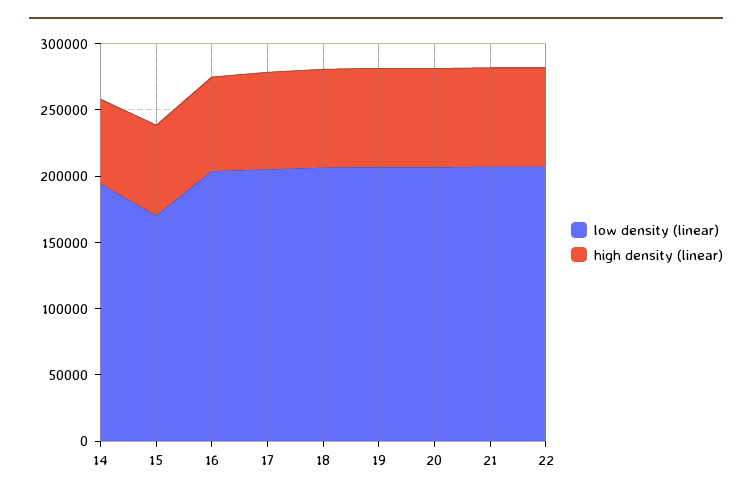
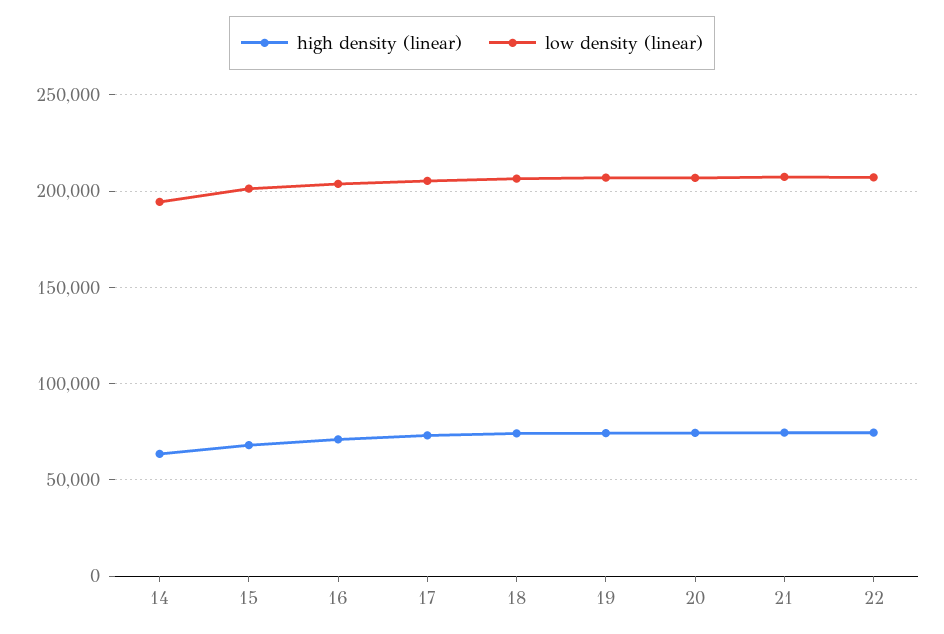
  {
    "low density (linear)": {
      "14": 195000,
-     "15": 170000,
+     "15": 200000,
      "16": 205000,
      "17": 205000,
      "18": 205000,
      "19": 205000,
      "20": 205000,
      "21": 205000,
      "22": 205000
    },
    "high density (linear)": {
      "14": 65000,
      "15": 70000,
      "16": 70000,
      "17": 75000,
      "18": 75000,
      "19": 75000,
      "20": 75000,
      "21": 75000,
      "22": 75000
    }
  }

